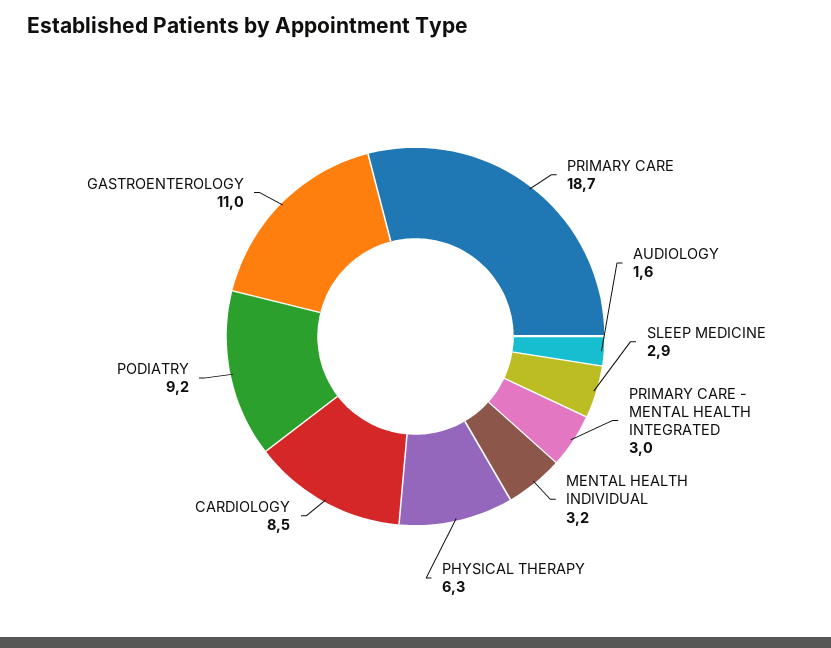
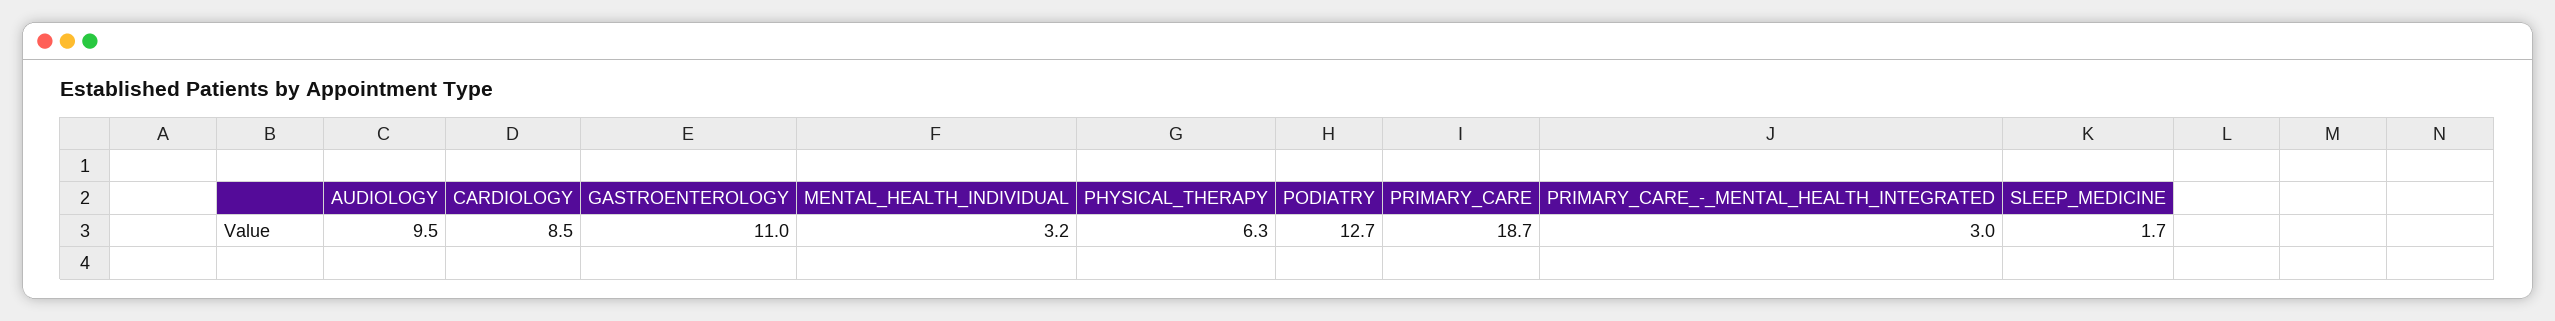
  {
    "PRIMARY CARE": 18.7,
-   "AUDIOLOGY": 1.6,
+   "AUDIOLOGY": 9.5,
-   "SLEEP MEDICINE": 2.9,
+   "SLEEP MEDICINE": 1.7,
    "PRIMARY CARE - MENTAL HEALTH INTEGRATED": 3,
    "MENTAL HEALTH INDIVIDUAL": 3.2,
    "PHYSICAL THERAPY": 6.3,
    "CARDIOLOGY": 8.5,
-   "PODIATRY": 9.2,
+   "PODIATRY": 12.7,
    "GASTROENTEROLOGY": 11
  }

